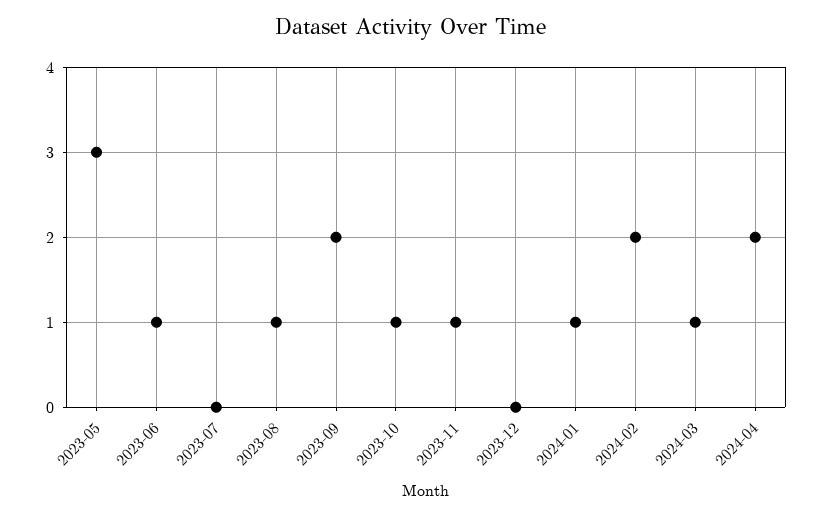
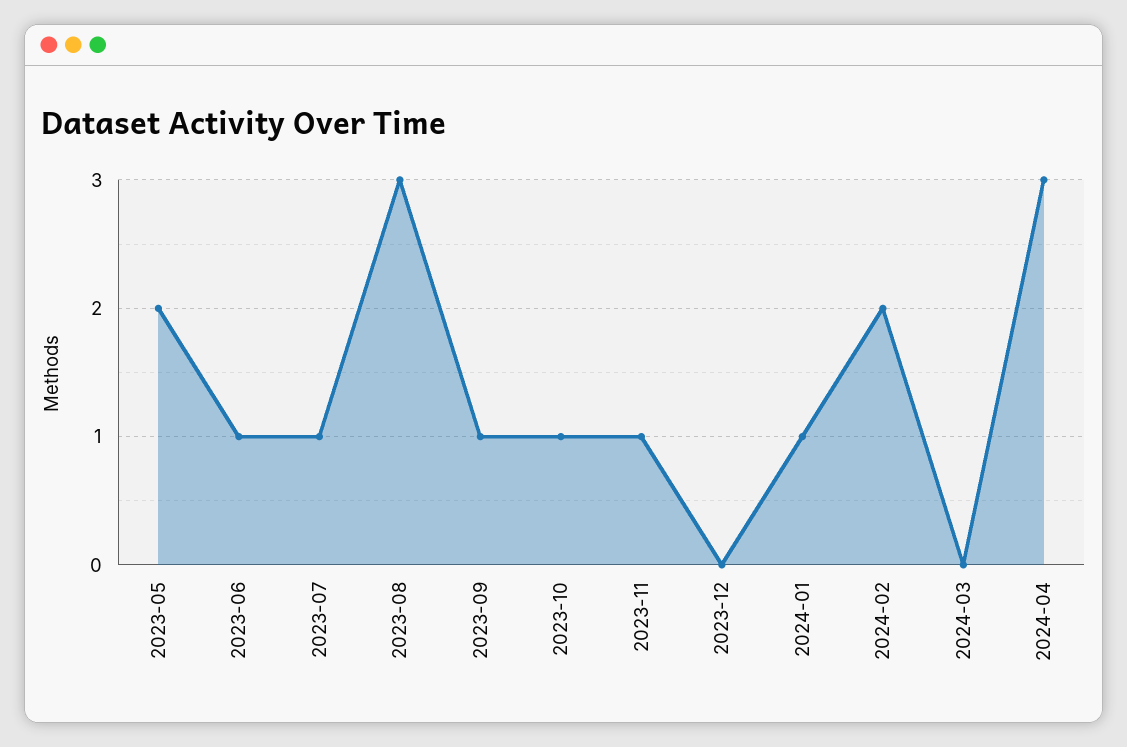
  {
-   "2023-05": 3,
+   "2023-05": 2,
    "2023-06": 1,
-   "2023-07": 0,
+   "2023-07": 1,
-   "2023-08": 1,
+   "2023-08": 3,
-   "2023-09": 2,
+   "2023-09": 1,
    "2023-10": 1,
    "2023-11": 1,
    "2023-12": 0,
    "2024-01": 1,
    "2024-02": 2,
-   "2024-03": 1,
+   "2024-03": 0,
-   "2024-04": 2
+   "2024-04": 3
  }

